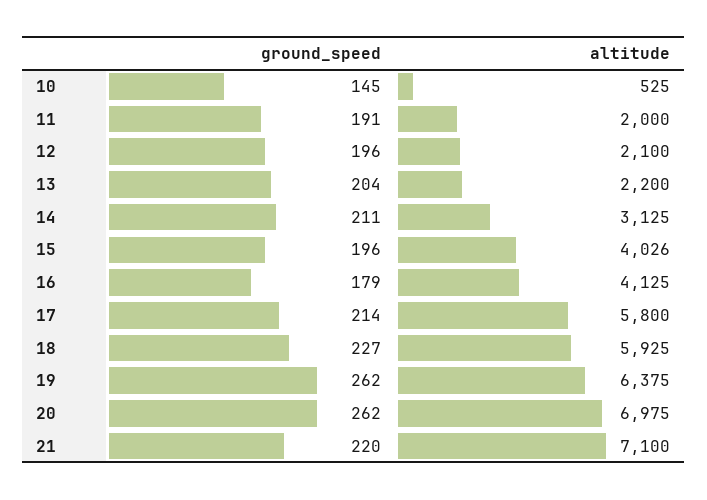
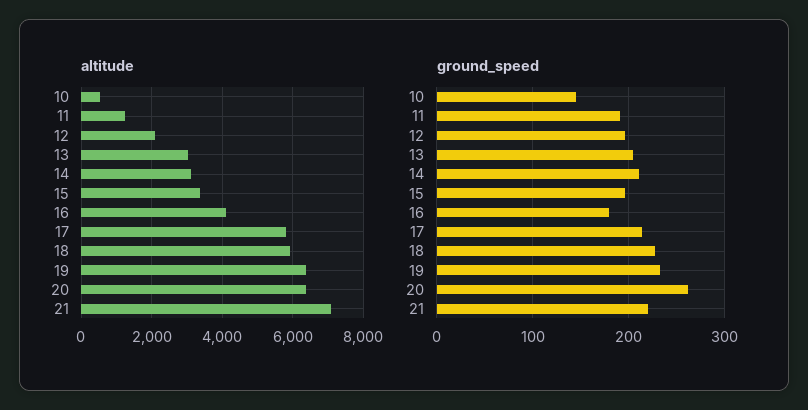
  {
    "ground_speed": {
      "10": 145,
      "11": 191,
      "12": 196,
      "13": 204,
      "14": 211,
      "15": 196,
      "16": 179,
      "17": 214,
      "18": 227,
-     "19": 262,
+     "19": 230,
      "20": 262,
      "21": 220
    },
    "altitude": {
      "10": 525,
-     "11": 2000,
+     "11": 1200,
      "12": 2100,
-     "13": 2200,
+     "13": 3000,
      "14": 3125,
-     "15": 4026,
+     "15": 3400,
      "16": 4125,
      "17": 5800,
      "18": 5925,
      "19": 6375,
-     "20": 6975,
+     "20": 6400,
      "21": 7100
    }
  }

